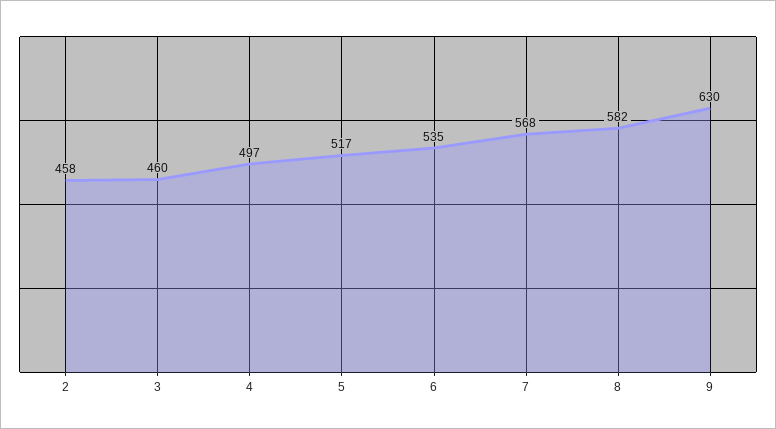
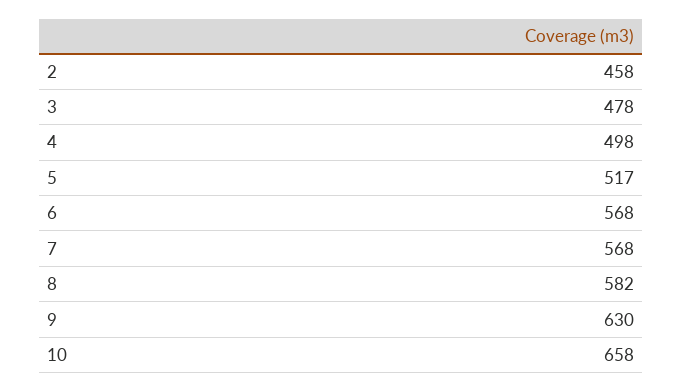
  {
    "2": 458,
-   "3": 460,
+   "3": 478,
-   "4": 497,
+   "4": 498,
    "5": 517,
-   "6": 535,
+   "6": 568,
    "7": 568,
    "8": 582,
-   "9": 630
+   "9": 630,
+   "10": 658
  }

